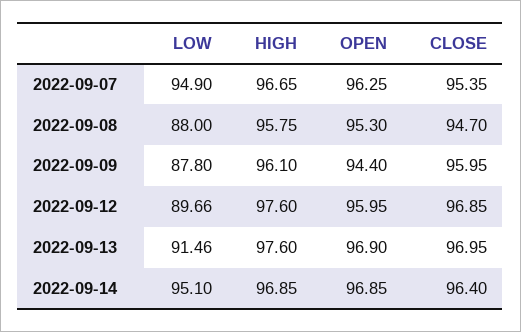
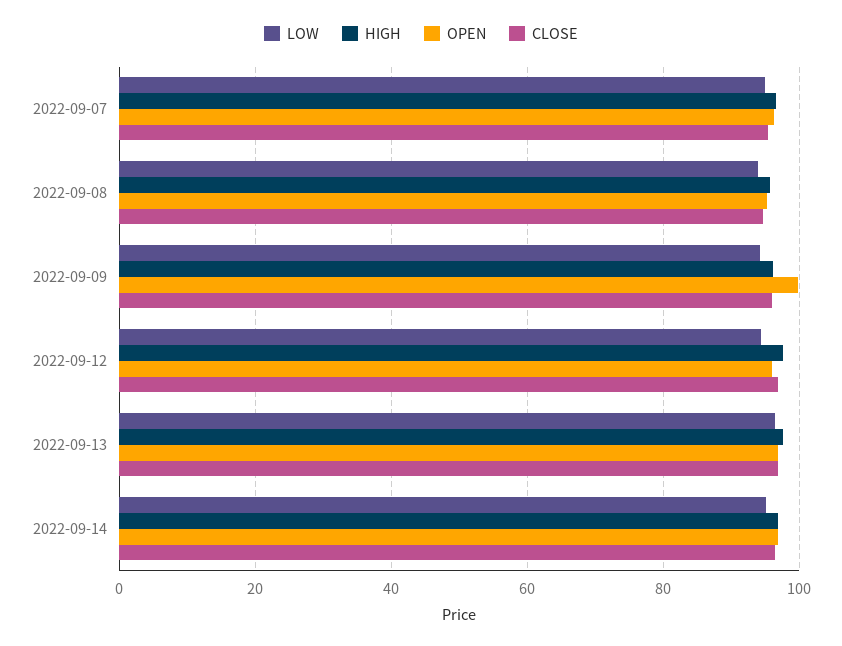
  {
    "LOW": {
      "2022-09-07": 94.9,
-     "2022-09-08": 88,
+     "2022-09-08": 94,
-     "2022-09-09": 87.8,
+     "2022-09-09": 94,
-     "2022-09-12": 89.66,
+     "2022-09-12": 94,
-     "2022-09-13": 91.46,
+     "2022-09-13": 96,
      "2022-09-14": 95.1
    },
    "HIGH": {
      "2022-09-07": 96.65,
      "2022-09-08": 95.75,
      "2022-09-09": 96.1,
      "2022-09-12": 97.6,
      "2022-09-13": 97.6,
      "2022-09-14": 96.85
    },
    "OPEN": {
      "2022-09-07": 96.25,
      "2022-09-08": 95.3,
-     "2022-09-09": 94.4,
+     "2022-09-09": 100,
      "2022-09-12": 95.95,
      "2022-09-13": 96.9,
      "2022-09-14": 96.85
    },
    "CLOSE": {
      "2022-09-07": 95.35,
      "2022-09-08": 94.7,
      "2022-09-09": 95.95,
      "2022-09-12": 96.85,
      "2022-09-13": 96.95,
      "2022-09-14": 96.4
    }
  }

